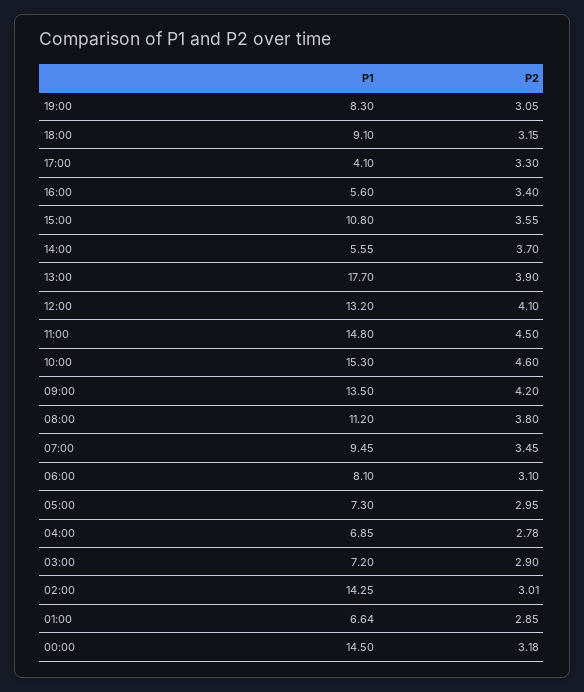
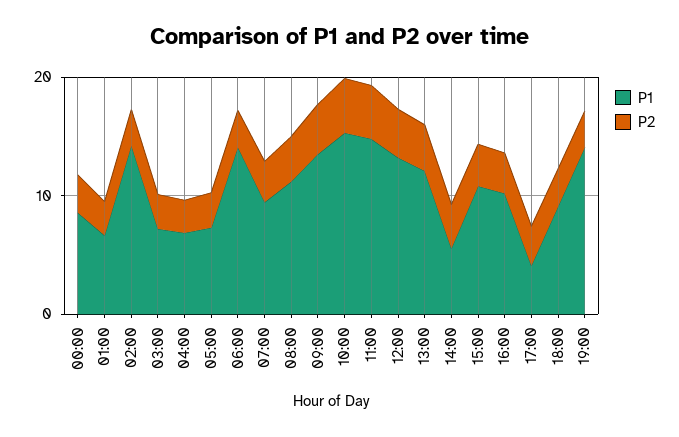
  {
    "P1": {
-     "19:00": 8.3,
+     "19:00": 14,
      "18:00": 9.1,
      "17:00": 4.1,
-     "16:00": 5.6,
+     "16:00": 10,
      "15:00": 10.8,
      "14:00": 5.55,
-     "13:00": 17.7,
+     "13:00": 12,
      "12:00": 13.2,
      "11:00": 14.8,
      "10:00": 15.3,
      "09:00": 13.5,
      "08:00": 11.2,
      "07:00": 9.45,
-     "06:00": 8.1,
+     "06:00": 14,
      "05:00": 7.3,
      "04:00": 6.85,
      "03:00": 7.2,
      "02:00": 14.25,
      "01:00": 6.64,
-     "00:00": 14.5
+     "00:00": 8
    },
    "P2": {
      "19:00": 3.05,
      "18:00": 3.15,
      "17:00": 3.3,
      "16:00": 3.4,
      "15:00": 3.55,
      "14:00": 3.7,
      "13:00": 3.9,
      "12:00": 4.1,
      "11:00": 4.5,
      "10:00": 4.6,
      "09:00": 4.2,
      "08:00": 3.8,
      "07:00": 3.45,
      "06:00": 3.1,
      "05:00": 2.95,
      "04:00": 2.78,
      "03:00": 2.9,
      "02:00": 3.01,
      "01:00": 2.85,
      "00:00": 3.18
    }
  }

